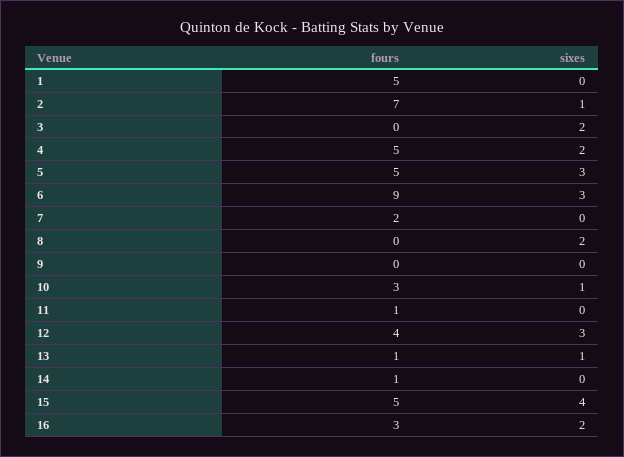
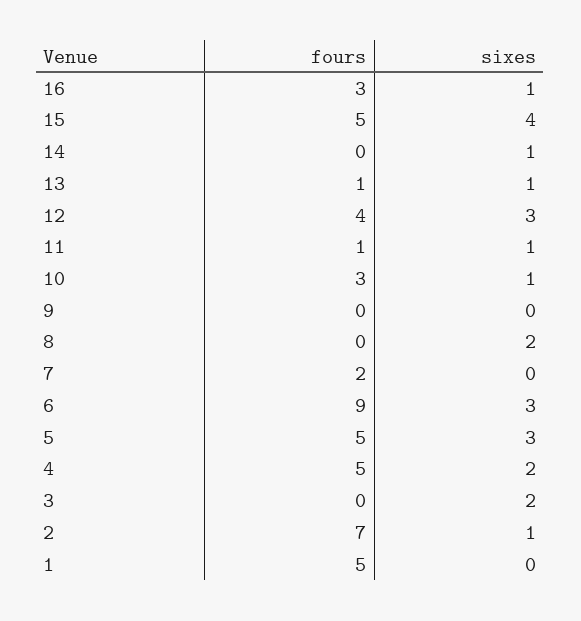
  {
    "fours": {
      "1": 5,
      "2": 7,
      "3": 0,
      "4": 5,
      "5": 5,
      "6": 9,
      "7": 2,
      "8": 0,
      "9": 0,
      "10": 3,
      "11": 1,
      "12": 4,
      "13": 1,
-     "14": 1,
+     "14": 0,
      "15": 5,
      "16": 3
    },
    "sixes": {
      "1": 0,
      "2": 1,
      "3": 2,
      "4": 2,
      "5": 3,
      "6": 3,
      "7": 0,
      "8": 2,
      "9": 0,
      "10": 1,
-     "11": 0,
+     "11": 1,
      "12": 3,
      "13": 1,
-     "14": 0,
+     "14": 1,
      "15": 4,
-     "16": 2
+     "16": 1
    }
  }

